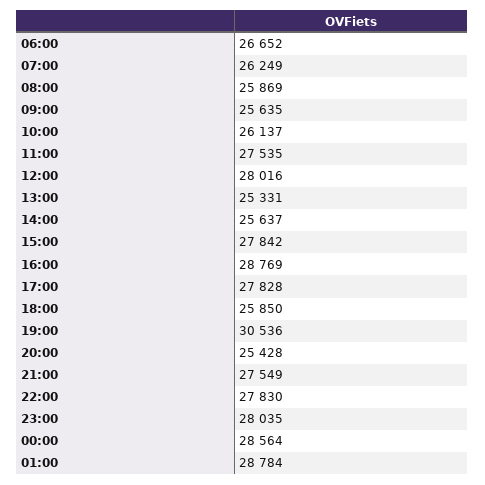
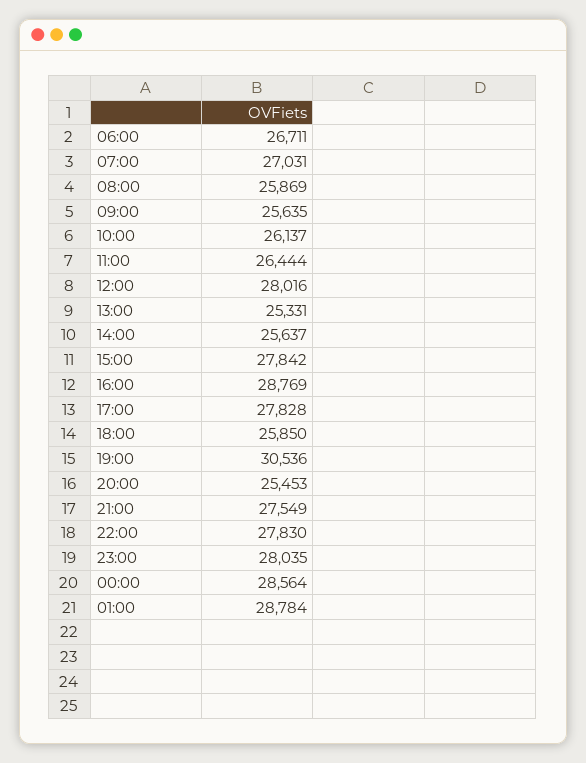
  {
-   "06:00": 26652,
+   "06:00": 26711,
-   "07:00": 26249,
+   "07:00": 27031,
    "08:00": 25869,
    "09:00": 25635,
    "10:00": 26137,
-   "11:00": 27535,
+   "11:00": 26444,
    "12:00": 28016,
    "13:00": 25331,
    "14:00": 25637,
    "15:00": 27842,
    "16:00": 28769,
    "17:00": 27828,
    "18:00": 25850,
    "19:00": 30536,
-   "20:00": 25428,
+   "20:00": 25453,
    "21:00": 27549,
    "22:00": 27830,
    "23:00": 28035,
    "00:00": 28564,
    "01:00": 28784
  }

